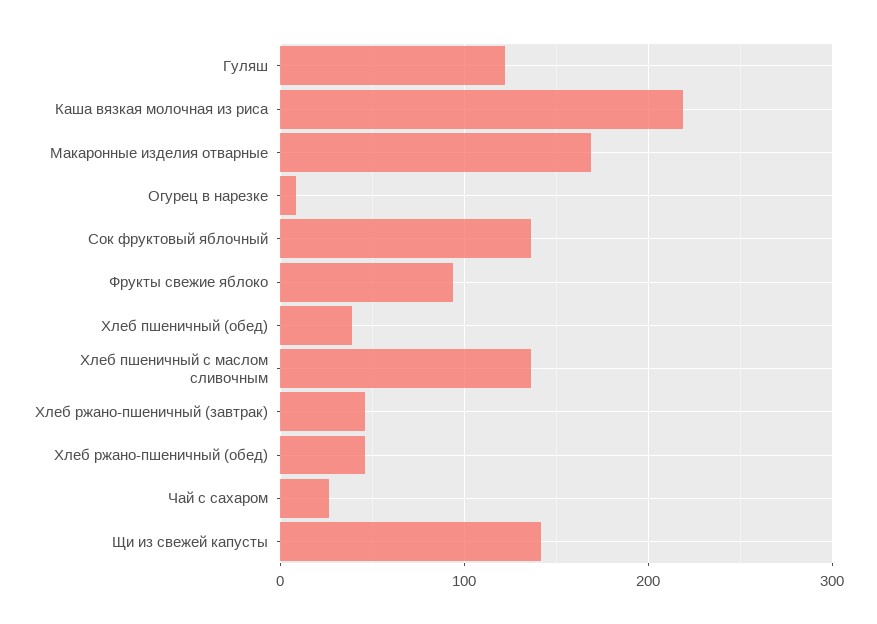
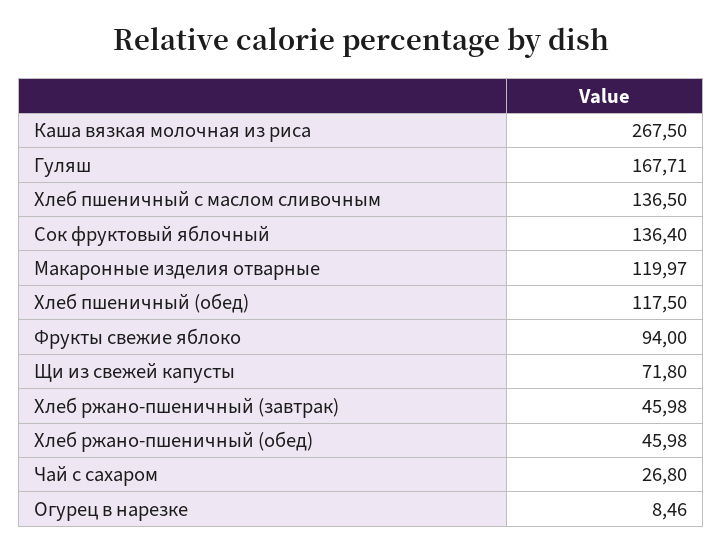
  {
-   "Гуляш": 120,
+   "Гуляш": 167.71,
-   "Каша вязкая молочная из риса": 220,
+   "Каша вязкая молочная из риса": 267.5,
-   "Макаронные изделия отварные": 170,
+   "Макаронные изделия отварные": 119.97,
    "Огурец в нарезке": 8.46,
    "Сок фруктовый яблочный": 136.4,
    "Фрукты свежие яблоко": 94,
-   "Хлеб пшеничный (обед)": 40,
+   "Хлеб пшеничный (обед)": 117.5,
    "Хлеб пшеничный с маслом сливочным": 136.5,
    "Хлеб ржано-пшеничный (завтрак)": 45.98,
    "Хлеб ржано-пшеничный (обед)": 45.98,
    "Чай с сахаром": 26.8,
-   "Щи из свежей капусты": 140
+   "Щи из свежей капусты": 71.8
  }

